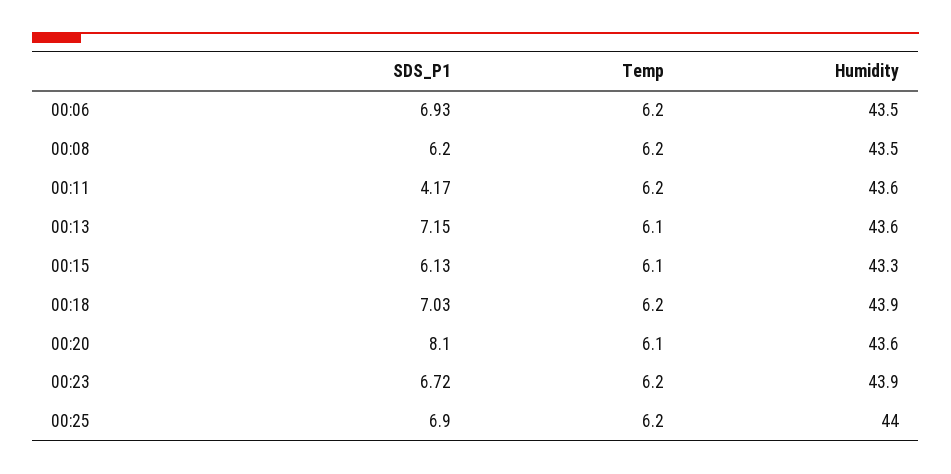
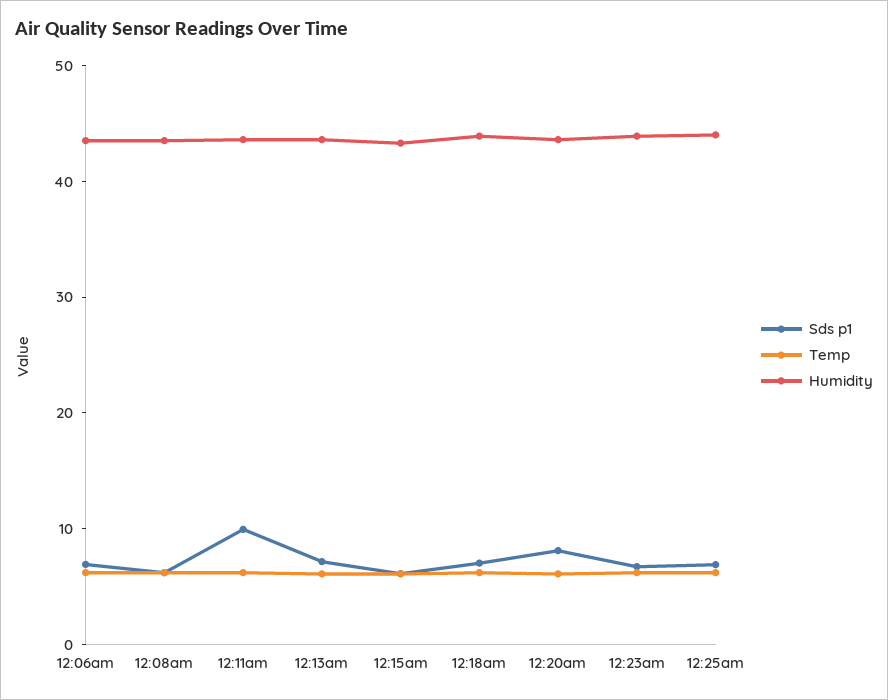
  {
    "SDS_P1": {
      "00:06": 6.93,
      "00:08": 6.2,
-     "00:11": 4.17,
+     "00:11": 10,
      "00:13": 7.15,
      "00:15": 6.13,
      "00:18": 7.03,
      "00:20": 8.1,
      "00:23": 6.72,
      "00:25": 6.9
    },
    "Temp": {
      "00:06": 6.2,
      "00:08": 6.2,
      "00:11": 6.2,
      "00:13": 6.1,
      "00:15": 6.1,
      "00:18": 6.2,
      "00:20": 6.1,
      "00:23": 6.2,
      "00:25": 6.2
    },
    "Humidity": {
      "00:06": 43.5,
      "00:08": 43.5,
      "00:11": 43.6,
      "00:13": 43.6,
      "00:15": 43.3,
      "00:18": 43.9,
      "00:20": 43.6,
      "00:23": 43.9,
      "00:25": 44
    }
  }

